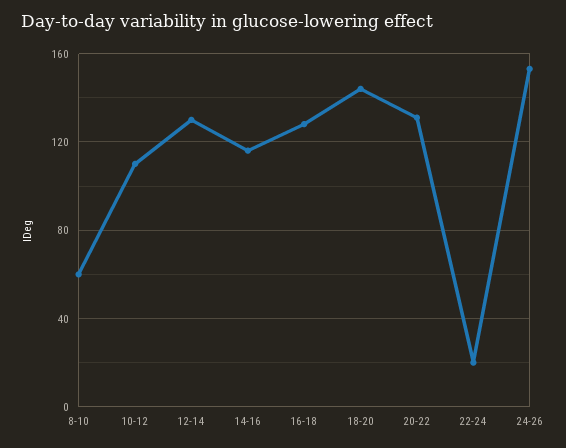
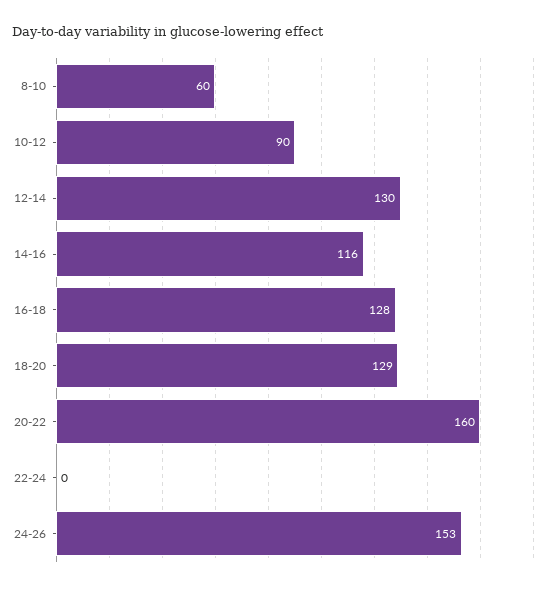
  {
    "8-10": 60,
-   "10-12": 110,
+   "10-12": 90,
    "12-14": 130,
    "14-16": 116,
    "16-18": 128,
-   "18-20": 145,
+   "18-20": 129,
-   "20-22": 130,
+   "20-22": 160,
-   "22-24": 20,
+   "22-24": 0,
    "24-26": 153
  }

